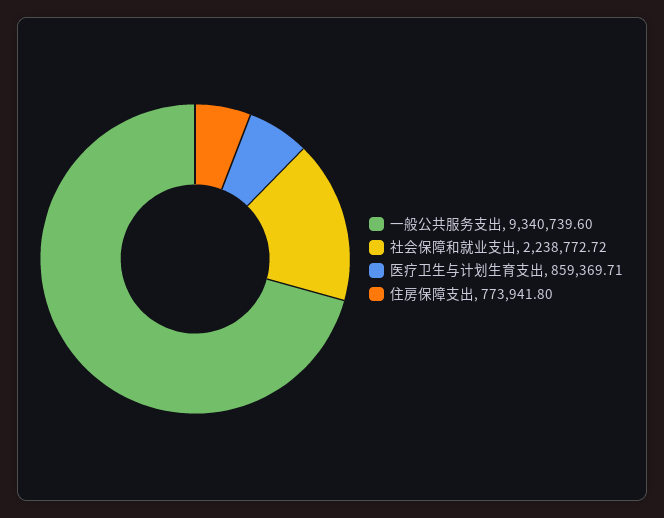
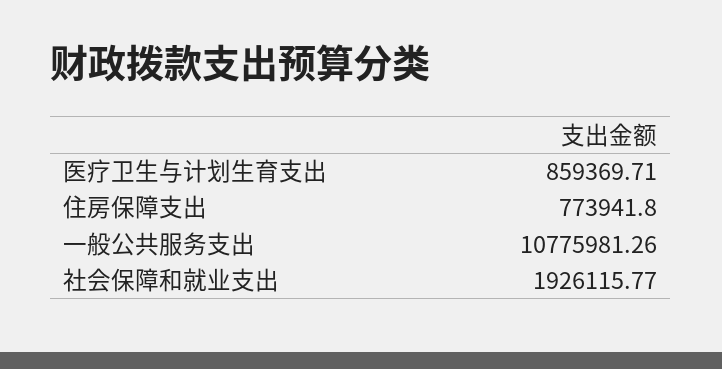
  {
-   "一般公共服务支出": 9340739.6,
+   "一般公共服务支出": 10775981.26,
-   "社会保障和就业支出": 2238772.72,
+   "社会保障和就业支出": 1926115.77,
    "医疗卫生与计划生育支出": 859369.71,
    "住房保障支出": 773941.8
  }

